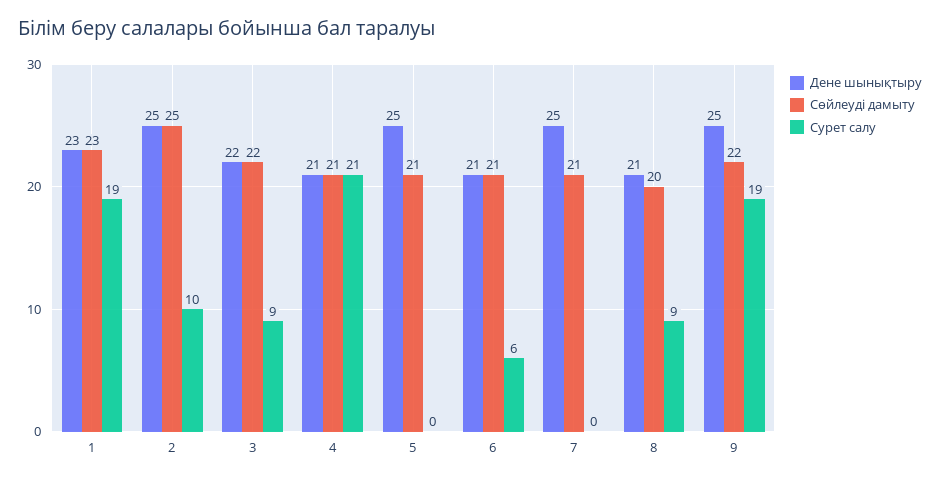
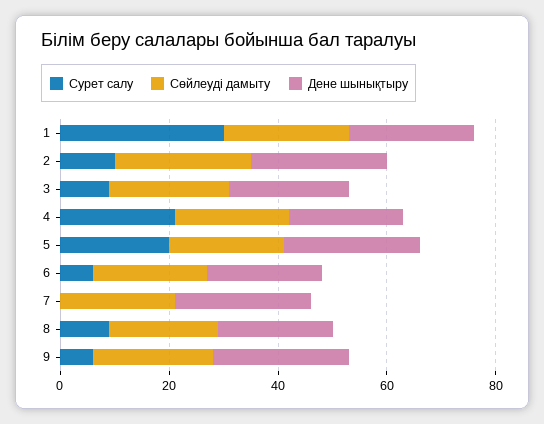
  {
    "Дене шынықтыру": {
      "1": 23,
      "2": 25,
      "3": 22,
      "4": 21,
      "5": 25,
      "6": 21,
      "7": 25,
      "8": 21,
      "9": 25
    },
    "Сөйлеуді дамыту": {
      "1": 23,
      "2": 25,
      "3": 22,
      "4": 21,
      "5": 21,
      "6": 21,
      "7": 21,
      "8": 20,
      "9": 22
    },
    "Сурет салу": {
-     "1": 19,
+     "1": 30,
      "2": 10,
      "3": 9,
      "4": 21,
-     "5": 0,
+     "5": 20,
      "6": 6,
      "7": 0,
      "8": 9,
-     "9": 19
+     "9": 5
    }
  }

